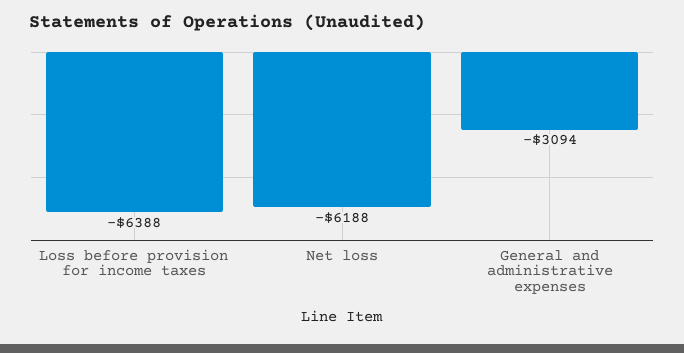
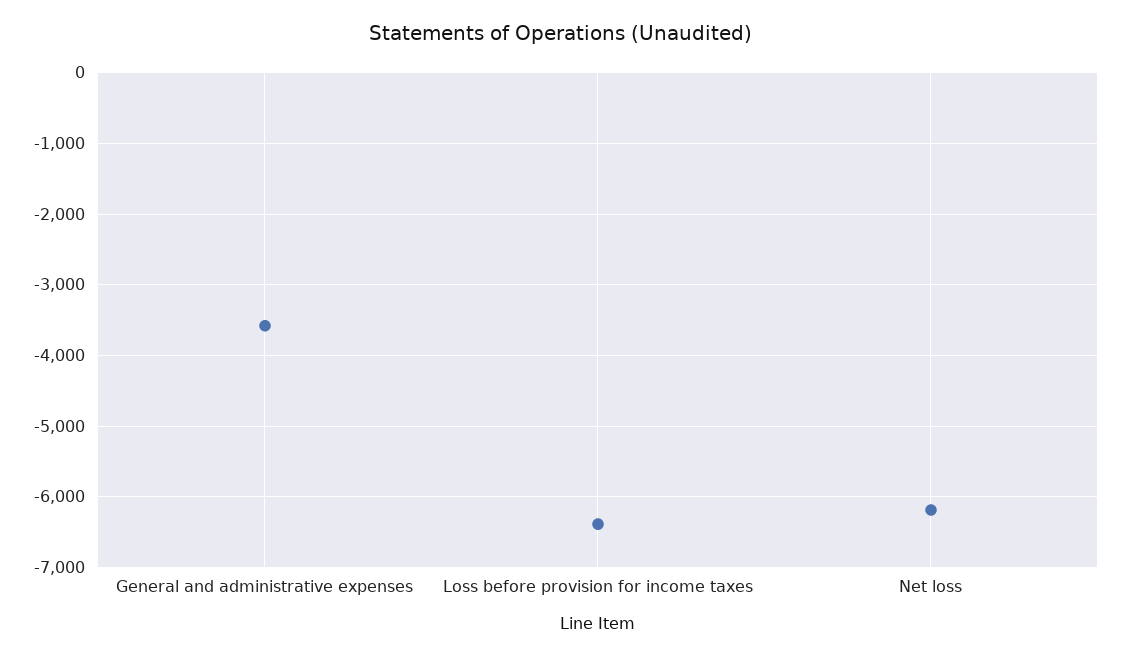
  {
    "Loss before provision for income taxes": -6388,
    "Net loss": -6188,
-   "General and administrative expenses": -3094
+   "General and administrative expenses": -3600
  }

